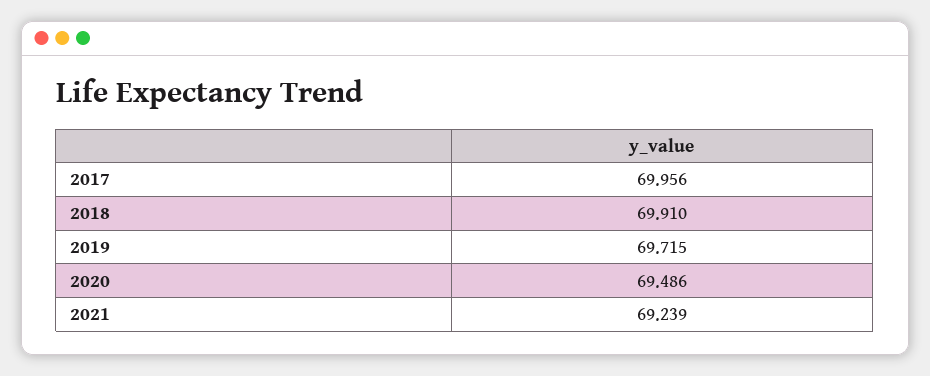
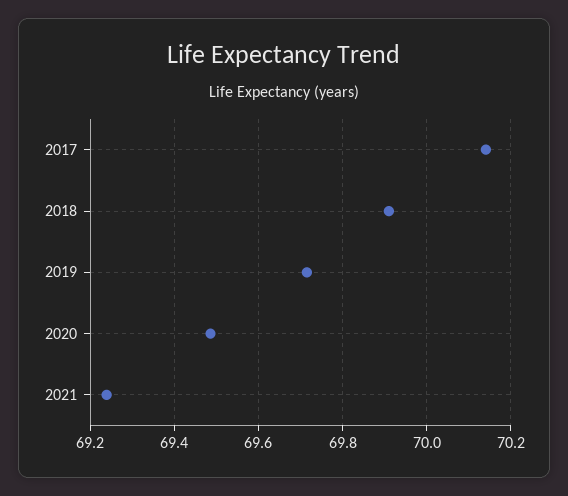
  {
-   "2017": 69.956,
+   "2017": 70.14,
    "2018": 69.91,
    "2019": 69.715,
    "2020": 69.486,
    "2021": 69.239
  }

